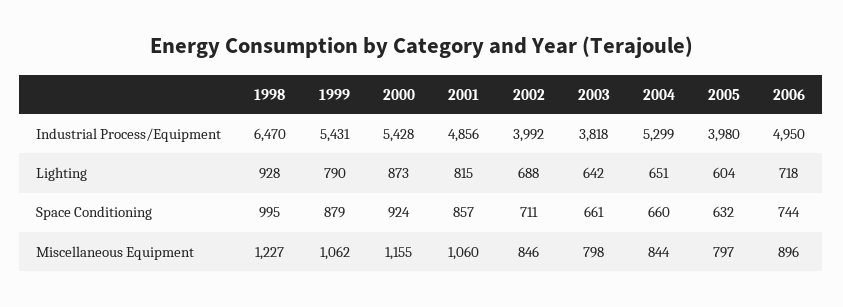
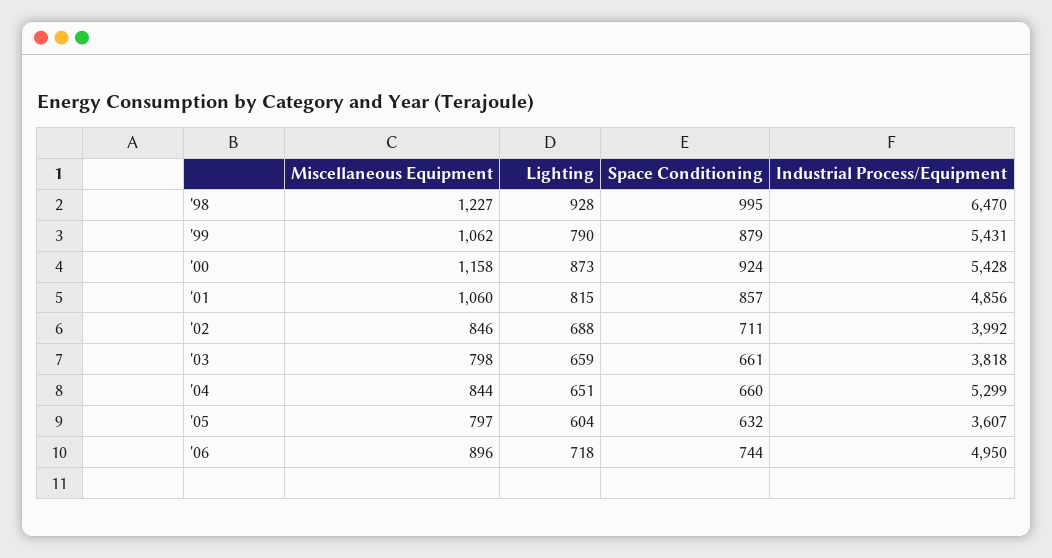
  {
    "1998": {
      "Industrial Process/Equipment": 6470,
      "Lighting": 928,
      "Space Conditioning": 995,
      "Miscellaneous Equipment": 1227
    },
    "1999": {
      "Industrial Process/Equipment": 5431,
      "Lighting": 790,
      "Space Conditioning": 879,
      "Miscellaneous Equipment": 1062
    },
    "2000": {
      "Industrial Process/Equipment": 5428,
      "Lighting": 873,
      "Space Conditioning": 924,
-     "Miscellaneous Equipment": 1155
+     "Miscellaneous Equipment": 1158
    },
    "2001": {
      "Industrial Process/Equipment": 4856,
      "Lighting": 815,
      "Space Conditioning": 857,
      "Miscellaneous Equipment": 1060
    },
    "2002": {
      "Industrial Process/Equipment": 3992,
      "Lighting": 688,
      "Space Conditioning": 711,
      "Miscellaneous Equipment": 846
    },
    "2003": {
      "Industrial Process/Equipment": 3818,
-     "Lighting": 642,
+     "Lighting": 659,
      "Space Conditioning": 661,
      "Miscellaneous Equipment": 798
    },
    "2004": {
      "Industrial Process/Equipment": 5299,
      "Lighting": 651,
      "Space Conditioning": 660,
      "Miscellaneous Equipment": 844
    },
    "2005": {
-     "Industrial Process/Equipment": 3980,
+     "Industrial Process/Equipment": 3607,
      "Lighting": 604,
      "Space Conditioning": 632,
      "Miscellaneous Equipment": 797
    },
    "2006": {
      "Industrial Process/Equipment": 4950,
      "Lighting": 718,
      "Space Conditioning": 744,
      "Miscellaneous Equipment": 896
    }
  }

